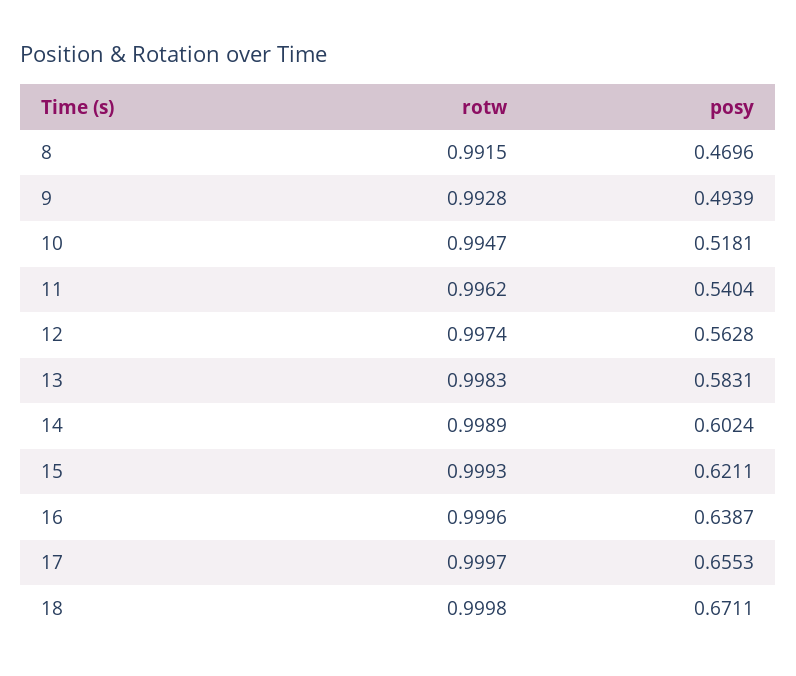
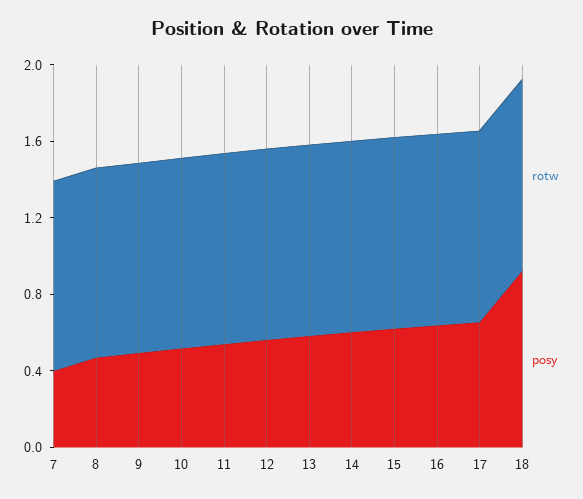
  {
    "rotw": {
      "8": 0.9915,
      "9": 0.9928,
      "10": 0.9947,
      "11": 0.9962,
      "12": 0.9974,
      "13": 0.9983,
      "14": 0.9989,
      "15": 0.9993,
      "16": 0.9996,
      "17": 0.9997,
-     "18": 0.9998
+     "18": 0.9998,
+     "7": 1
    },
    "posy": {
      "8": 0.4696,
      "9": 0.4939,
      "10": 0.5181,
      "11": 0.5404,
      "12": 0.5628,
      "13": 0.5831,
      "14": 0.6024,
      "15": 0.6211,
      "16": 0.6387,
      "17": 0.6553,
-     "18": 0.6711
+     "18": 0.9,
+     "7": 0.4
    }
  }

